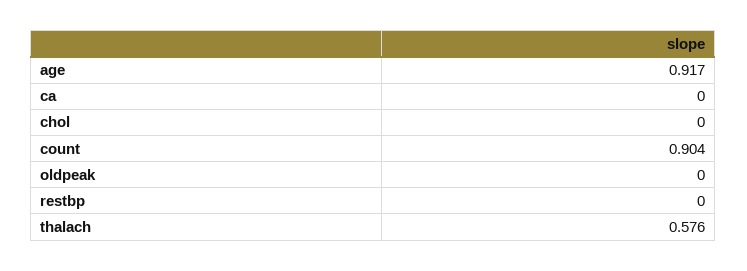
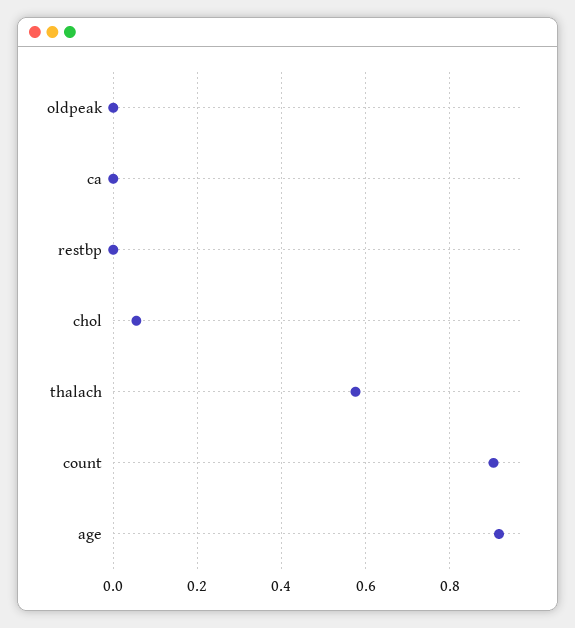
  {
    "age": 0.917,
    "ca": 0,
-   "chol": 0,
+   "chol": 0.06,
    "count": 0.904,
    "oldpeak": 0,
    "restbp": 0,
    "thalach": 0.576
  }

